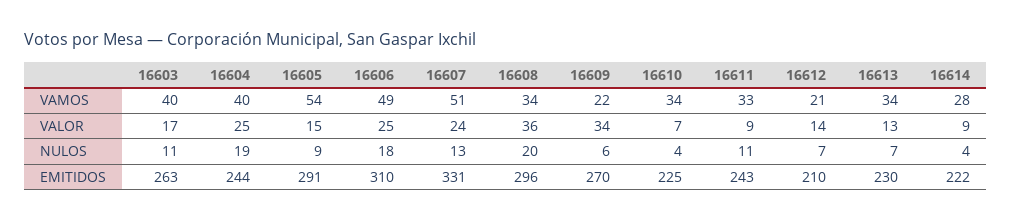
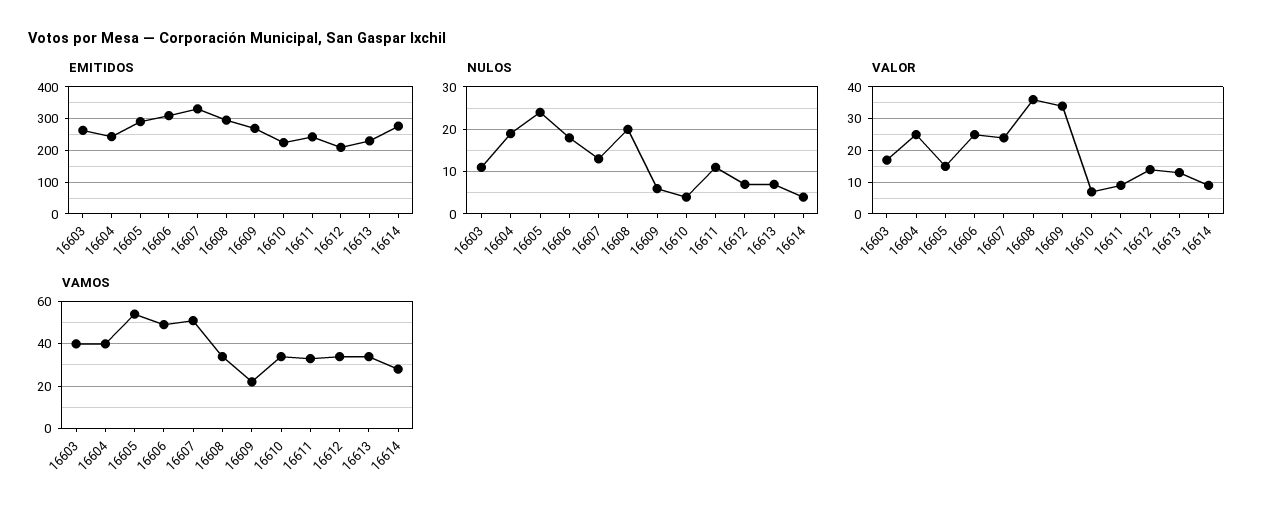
  {
    "VAMOS": {
      "16603": 40,
      "16604": 40,
      "16605": 54,
      "16606": 49,
      "16607": 51,
      "16608": 34,
      "16609": 22,
      "16610": 34,
      "16611": 33,
-     "16612": 21,
+     "16612": 35,
      "16613": 34,
      "16614": 28
    },
    "VALOR": {
      "16603": 17,
      "16604": 25,
      "16605": 15,
      "16606": 25,
      "16607": 24,
      "16608": 36,
      "16609": 34,
      "16610": 7,
      "16611": 9,
      "16612": 14,
      "16613": 13,
      "16614": 9
    },
    "NULOS": {
      "16603": 11,
      "16604": 19,
-     "16605": 9,
+     "16605": 25,
      "16606": 18,
      "16607": 13,
      "16608": 20,
      "16609": 6,
      "16610": 4,
      "16611": 11,
      "16612": 7,
      "16613": 7,
      "16614": 4
    },
    "EMITIDOS": {
      "16603": 263,
      "16604": 244,
      "16605": 291,
      "16606": 310,
      "16607": 331,
      "16608": 296,
      "16609": 270,
      "16610": 225,
      "16611": 243,
      "16612": 210,
      "16613": 230,
-     "16614": 222
+     "16614": 280
    }
  }

